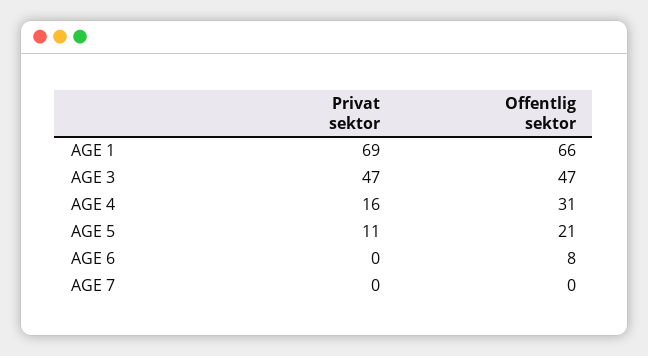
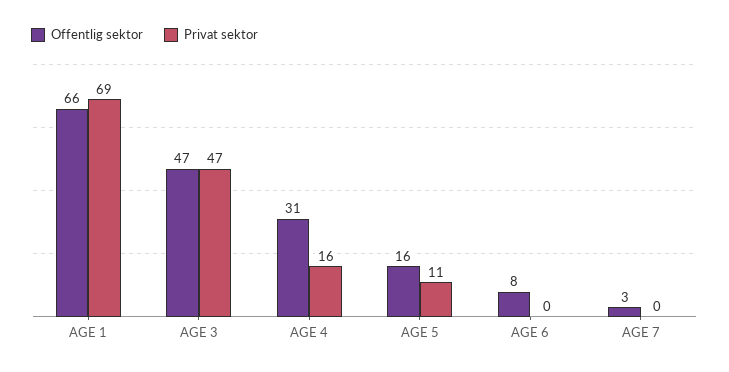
  {
    "Privat sektor": {
      "AGE 1": 69,
      "AGE 3": 47,
      "AGE 4": 16,
      "AGE 5": 11,
      "AGE 6": 0,
      "AGE 7": 0
    },
    "Offentlig sektor": {
      "AGE 1": 66,
      "AGE 3": 47,
      "AGE 4": 31,
-     "AGE 5": 21,
+     "AGE 5": 16,
      "AGE 6": 8,
-     "AGE 7": 0
+     "AGE 7": 3
    }
  }

